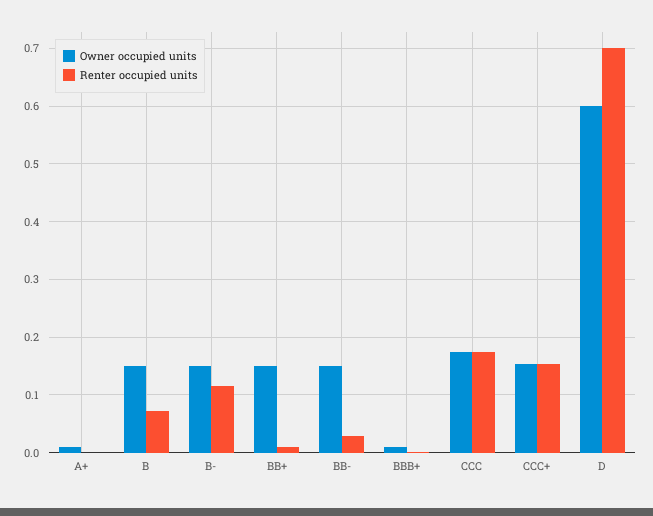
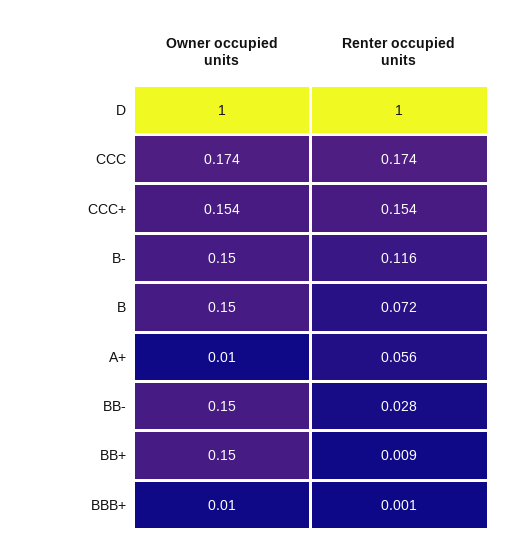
  {
    "Owner occupied units": {
      "A+": 0.01,
      "B": 0.15,
      "B-": 0.15,
      "BB+": 0.15,
      "BB-": 0.15,
      "BBB+": 0.01,
      "CCC": 0.174,
      "CCC+": 0.154,
-     "D": 0.6
+     "D": 1
    },
    "Renter occupied units": {
-     "A+": 0,
+     "A+": 0.056,
      "B": 0.072,
      "B-": 0.116,
      "BB+": 0.009,
      "BB-": 0.028,
      "BBB+": 0.001,
      "CCC": 0.174,
      "CCC+": 0.154,
-     "D": 0.7
+     "D": 1
    }
  }

